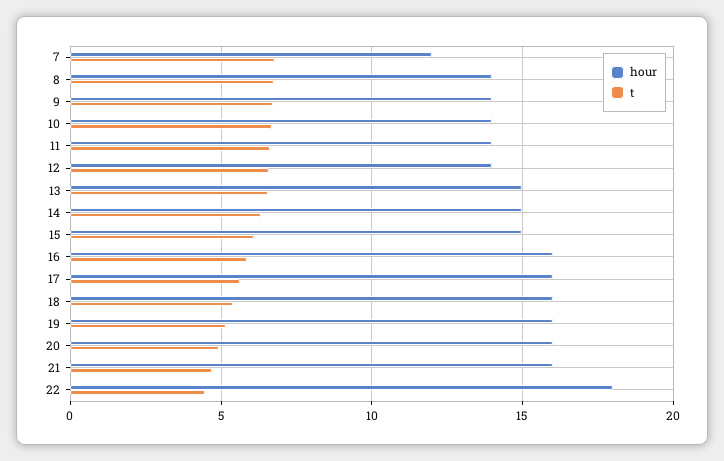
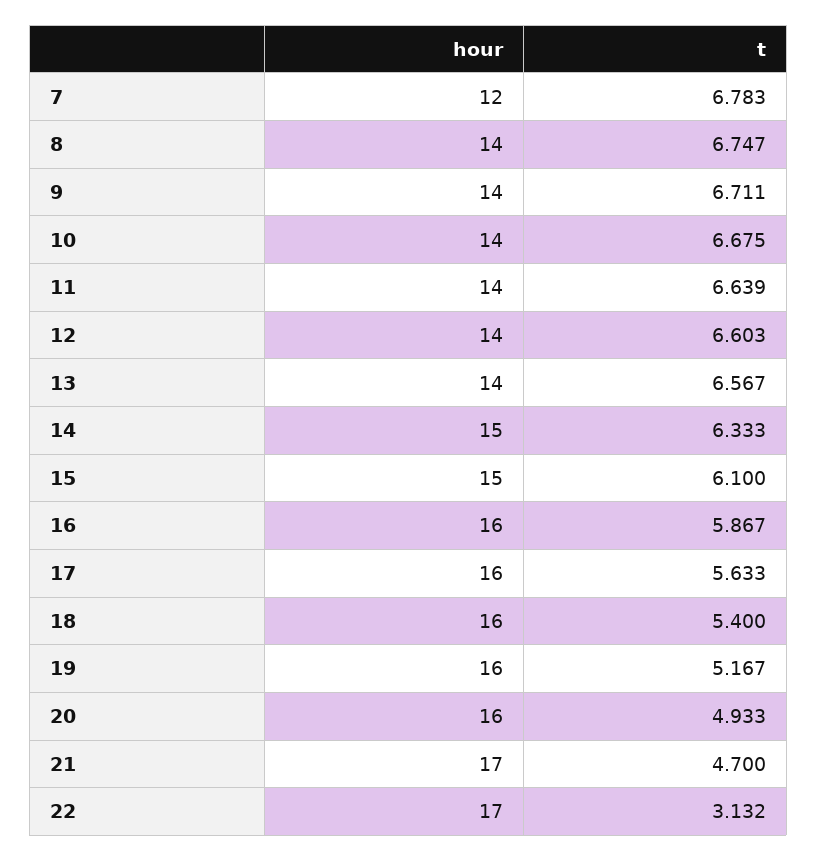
  {
    "hour": {
      "7": 12,
      "8": 14,
      "9": 14,
      "10": 14,
      "11": 14,
      "12": 14,
-     "13": 15,
+     "13": 14,
      "14": 15,
      "15": 15,
      "16": 16,
      "17": 16,
      "18": 16,
      "19": 16,
      "20": 16,
-     "21": 16,
+     "21": 17,
-     "22": 18
+     "22": 17
    },
    "t": {
      "7": 6.783,
      "8": 6.747,
      "9": 6.711,
      "10": 6.675,
      "11": 6.639,
      "12": 6.603,
      "13": 6.567,
      "14": 6.333,
      "15": 6.1,
      "16": 5.867,
      "17": 5.633,
      "18": 5.4,
      "19": 5.167,
      "20": 4.933,
      "21": 4.7,
-     "22": 4.5
+     "22": 3.132
    }
  }

